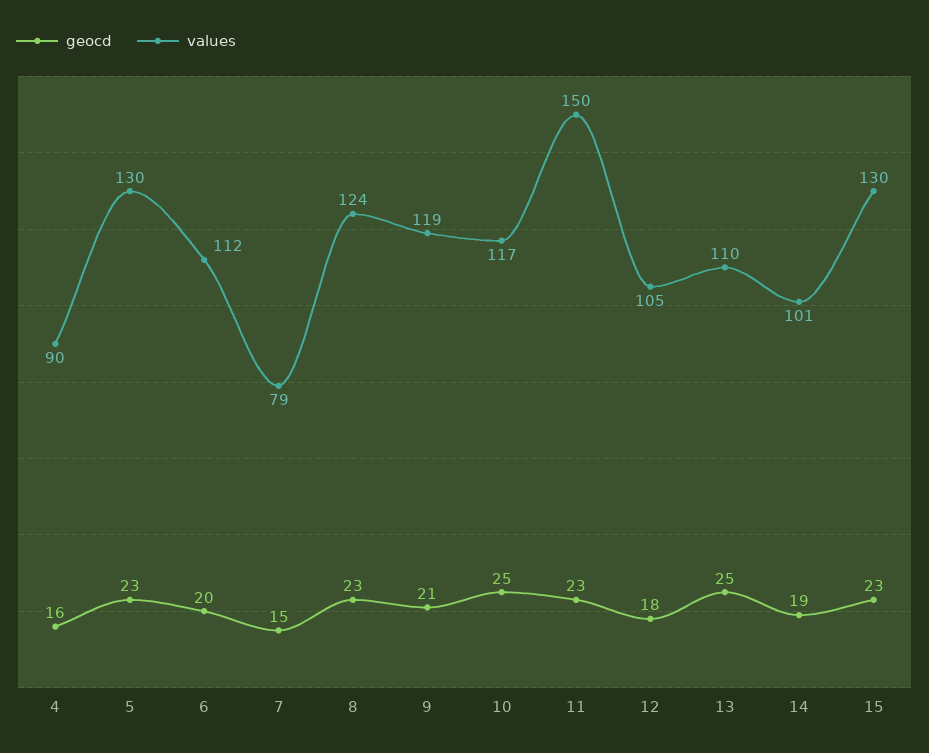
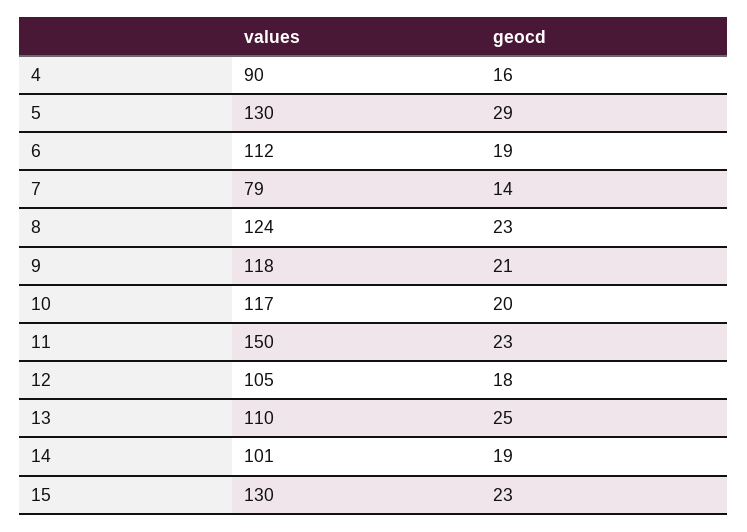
  {
    "geocd": {
      "4": 16,
-     "5": 23,
+     "5": 29,
-     "6": 20,
+     "6": 19,
-     "7": 15,
+     "7": 14,
      "8": 23,
      "9": 21,
-     "10": 25,
+     "10": 20,
      "11": 23,
      "12": 18,
      "13": 25,
      "14": 19,
      "15": 23
    },
    "values": {
      "4": 90,
      "5": 130,
      "6": 112,
      "7": 79,
      "8": 124,
-     "9": 119,
+     "9": 118,
      "10": 117,
      "11": 150,
      "12": 105,
      "13": 110,
      "14": 101,
      "15": 130
    }
  }

